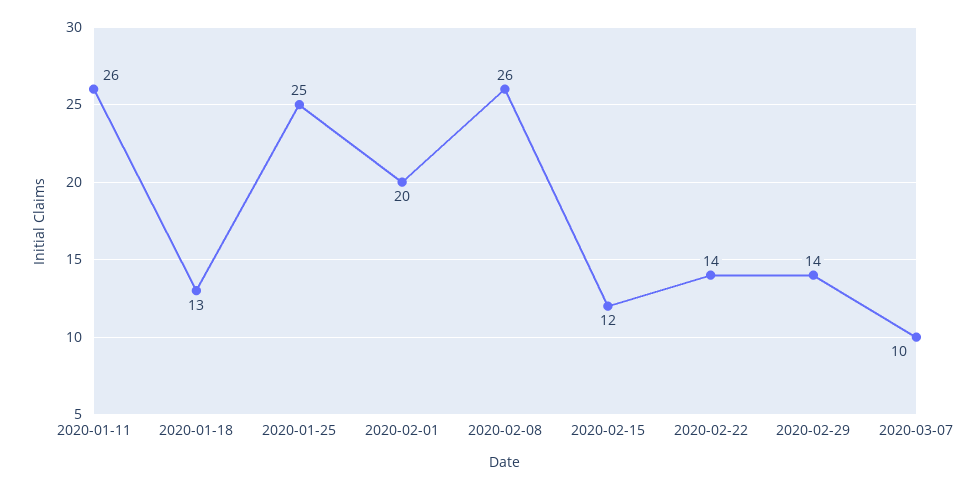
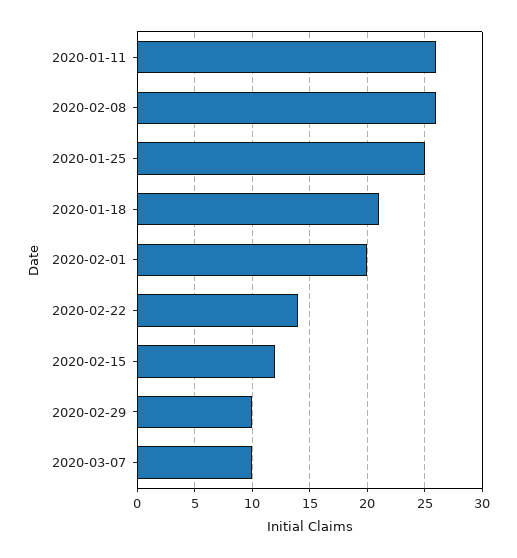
  {
    "2020-01-11": 26,
-   "2020-01-18": 13,
+   "2020-01-18": 21,
    "2020-01-25": 25,
    "2020-02-01": 20,
    "2020-02-08": 26,
    "2020-02-15": 12,
    "2020-02-22": 14,
-   "2020-02-29": 14,
+   "2020-02-29": 10,
    "2020-03-07": 10
  }

